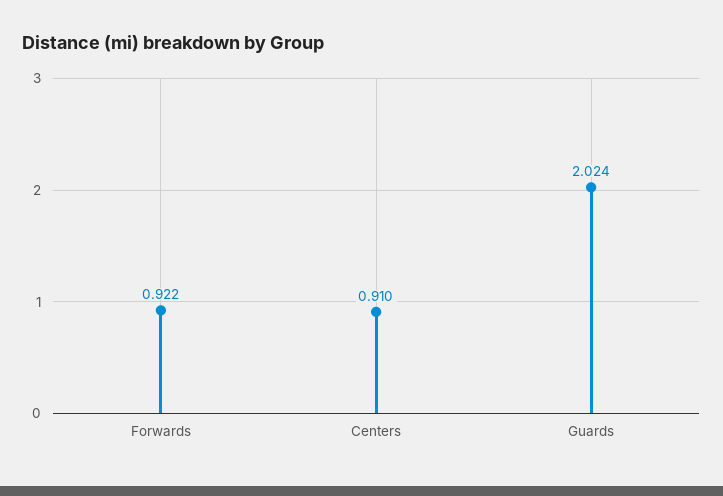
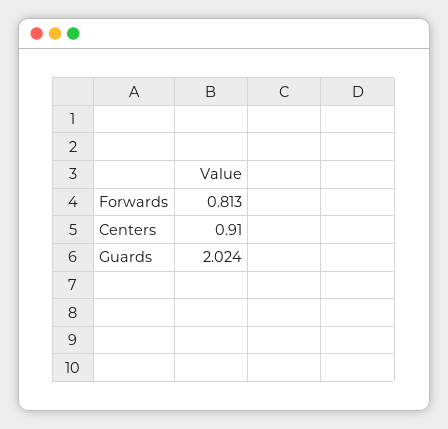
  {
-   "Forwards": 0.922,
+   "Forwards": 0.813,
    "Centers": 0.91,
    "Guards": 2.024
  }

